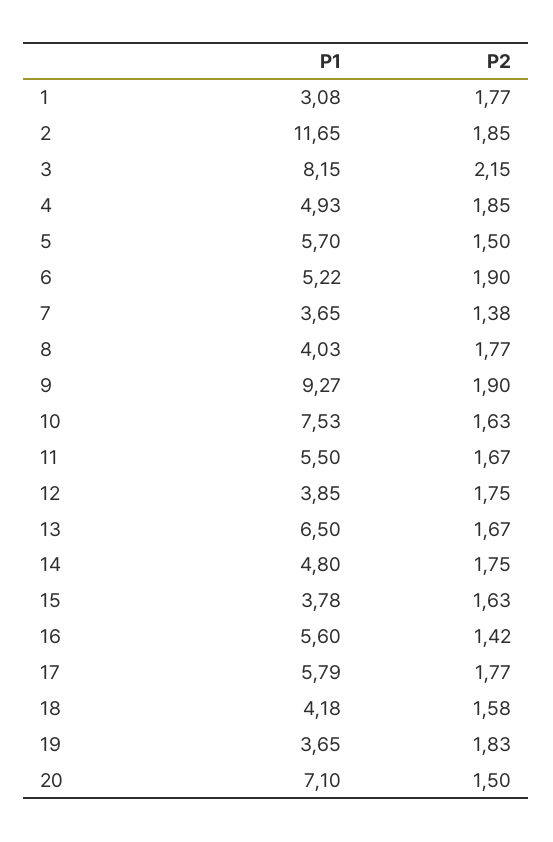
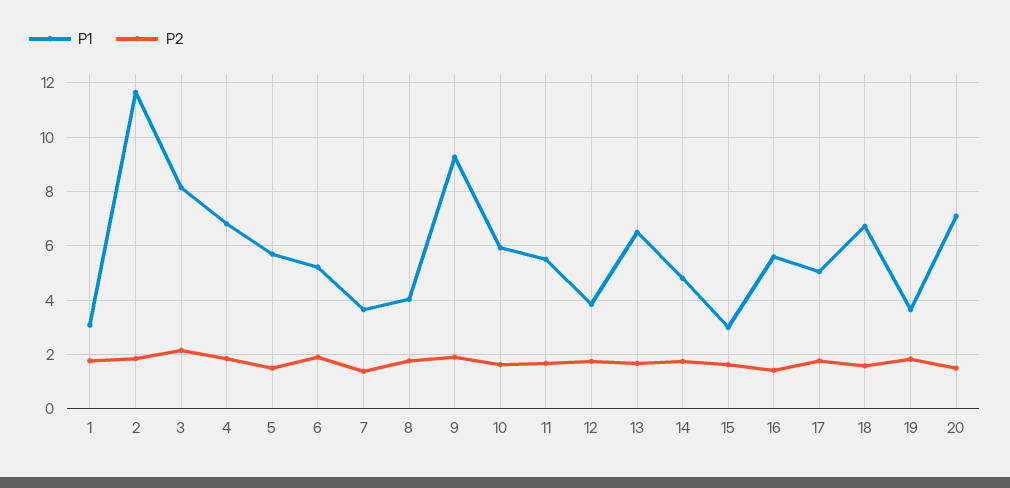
  {
    "P1": {
      "1": 3.08,
      "2": 11.65,
      "3": 8.15,
-     "4": 4.93,
+     "4": 6.75,
      "5": 5.7,
      "6": 5.22,
      "7": 3.65,
      "8": 4.03,
      "9": 9.27,
-     "10": 7.53,
+     "10": 6,
      "11": 5.5,
      "12": 3.85,
      "13": 6.5,
      "14": 4.8,
-     "15": 3.78,
+     "15": 3,
      "16": 5.6,
-     "17": 5.79,
+     "17": 5,
-     "18": 4.18,
+     "18": 6.75,
      "19": 3.65,
      "20": 7.1
    },
    "P2": {
      "1": 1.77,
      "2": 1.85,
      "3": 2.15,
      "4": 1.85,
      "5": 1.5,
      "6": 1.9,
      "7": 1.38,
      "8": 1.77,
      "9": 1.9,
      "10": 1.63,
      "11": 1.67,
      "12": 1.75,
      "13": 1.67,
      "14": 1.75,
      "15": 1.63,
      "16": 1.42,
      "17": 1.77,
      "18": 1.58,
      "19": 1.83,
      "20": 1.5
    }
  }

